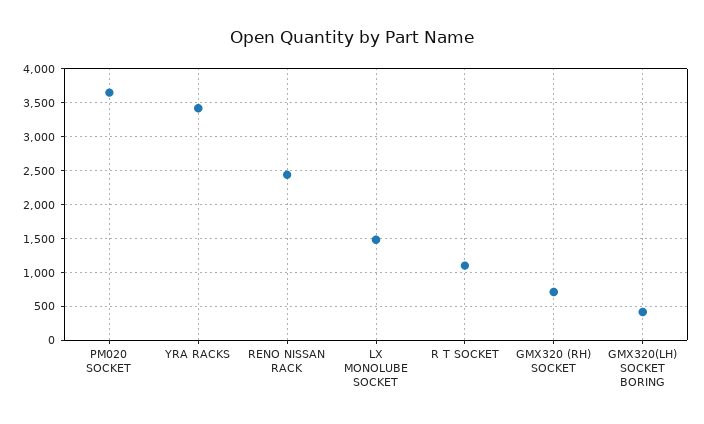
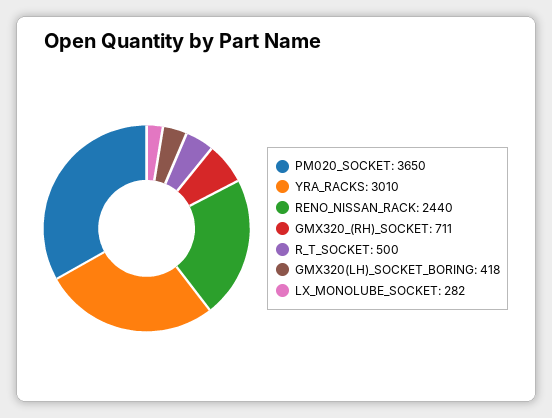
  {
    "PM020 SOCKET": 3650,
-   "YRA RACKS": 3400,
+   "YRA RACKS": 3010,
    "RENO NISSAN RACK": 2440,
-   "LX MONOLUBE SOCKET": 1500,
+   "LX MONOLUBE SOCKET": 282,
-   "R T SOCKET": 1100,
+   "R T SOCKET": 500,
    "GMX320 (RH) SOCKET": 711,
    "GMX320(LH) SOCKET BORING": 418
  }

